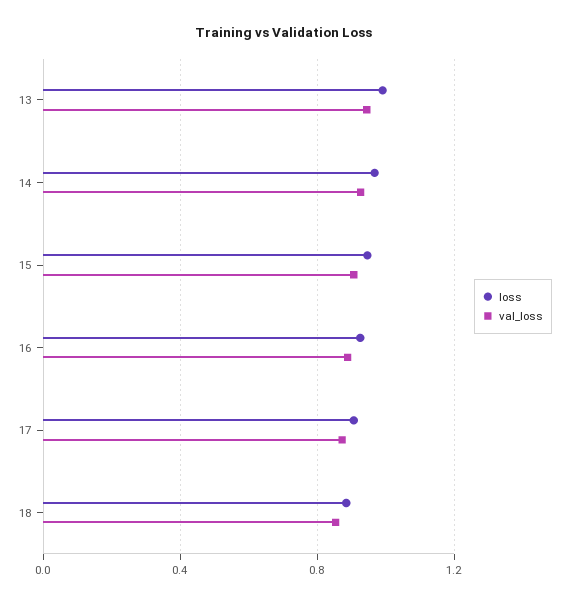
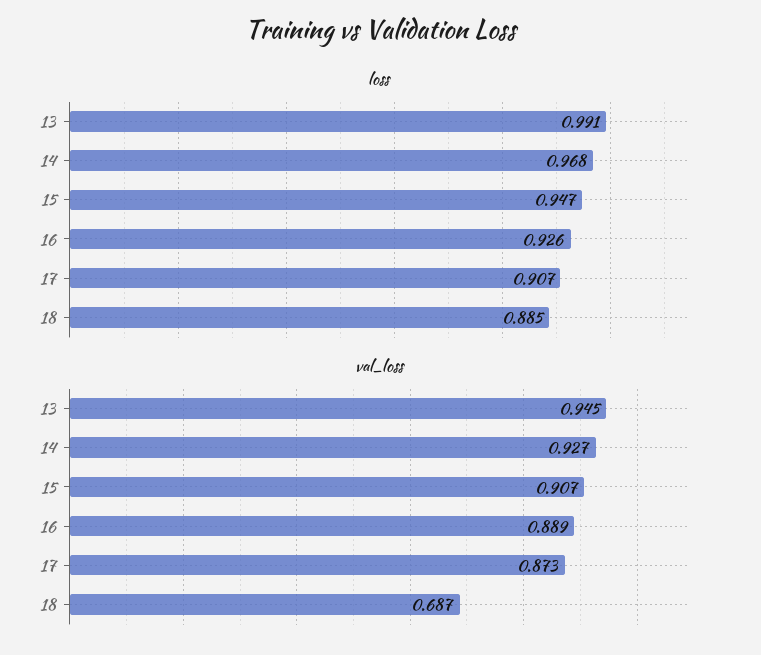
  {
    "loss": {
      "13": 0.991,
      "14": 0.968,
      "15": 0.947,
      "16": 0.926,
      "17": 0.907,
      "18": 0.885
    },
    "val_loss": {
      "13": 0.945,
      "14": 0.927,
      "15": 0.907,
      "16": 0.889,
      "17": 0.873,
-     "18": 0.85
+     "18": 0.687
    }
  }

